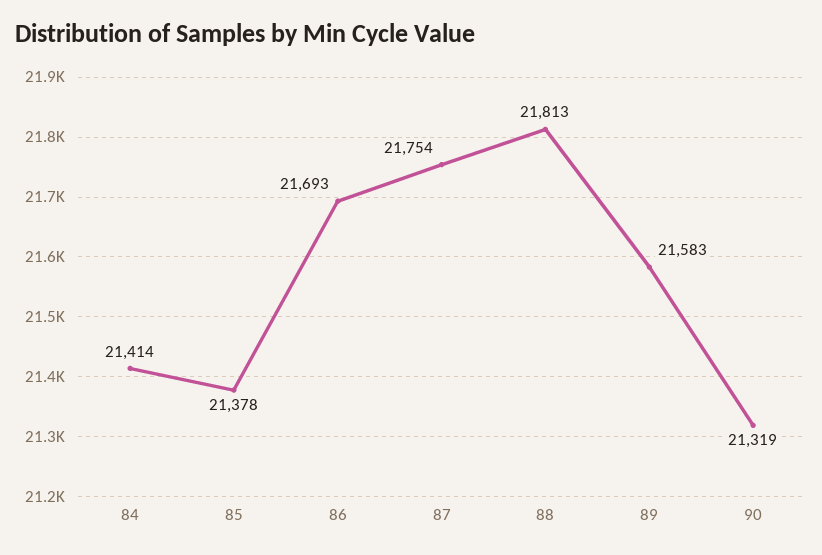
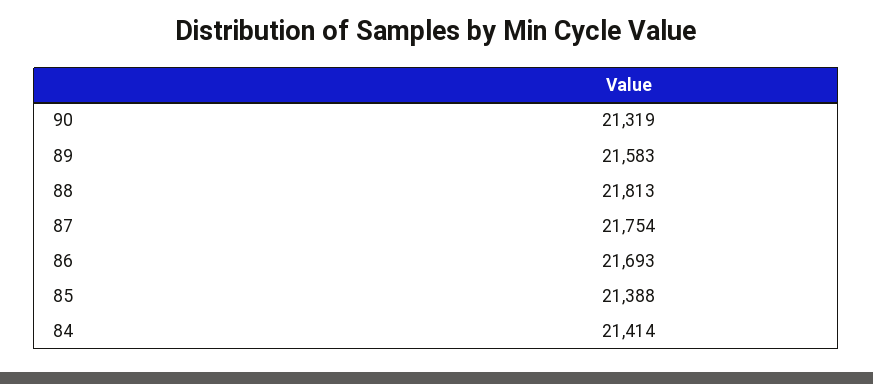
  {
    "84": 21414,
-   "85": 21378,
+   "85": 21388,
    "86": 21693,
    "87": 21754,
    "88": 21813,
    "89": 21583,
    "90": 21319
  }

